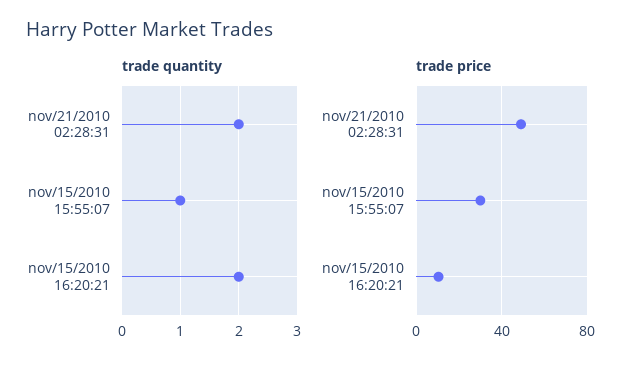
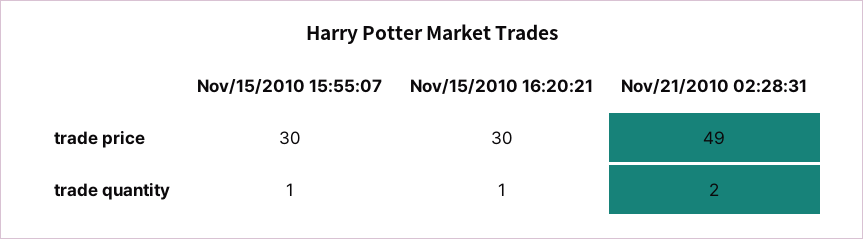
  {
    "trade quantity": {
      "nov/21/2010 02:28:31": 2,
      "nov/15/2010 15:55:07": 1,
-     "nov/15/2010 16:20:21": 2
+     "nov/15/2010 16:20:21": 1
    },
    "trade price": {
      "nov/21/2010 02:28:31": 49,
      "nov/15/2010 15:55:07": 30,
-     "nov/15/2010 16:20:21": 10
+     "nov/15/2010 16:20:21": 30
    }
  }

